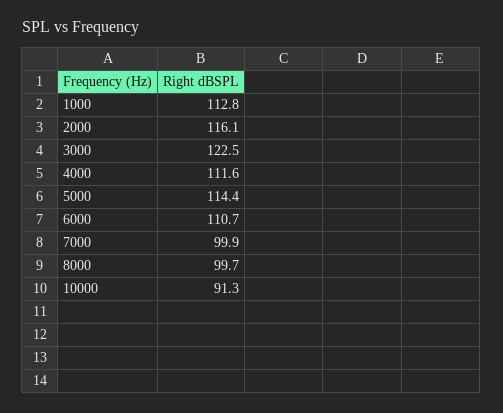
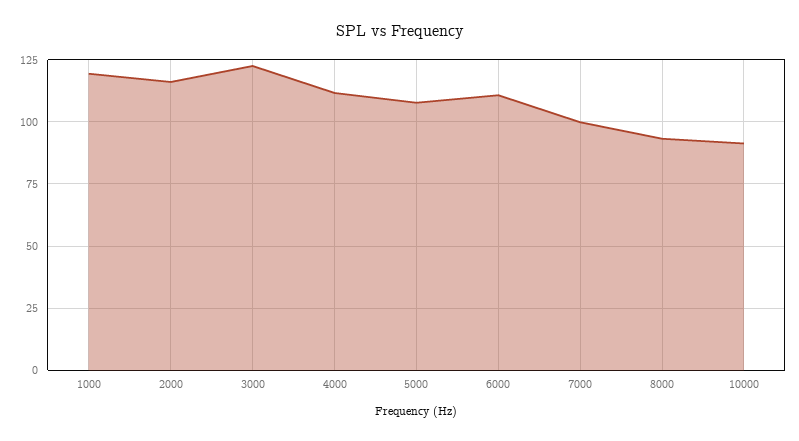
  {
-   "1000": 112.8,
+   "1000": 120,
    "2000": 116.1,
    "3000": 122.5,
    "4000": 111.6,
-   "5000": 114.4,
+   "5000": 107.5,
    "6000": 110.7,
    "7000": 99.9,
-   "8000": 99.7,
+   "8000": 92.5,
    "10000": 91.3
  }

